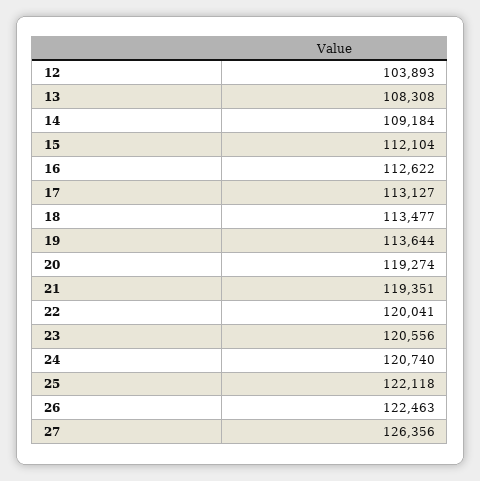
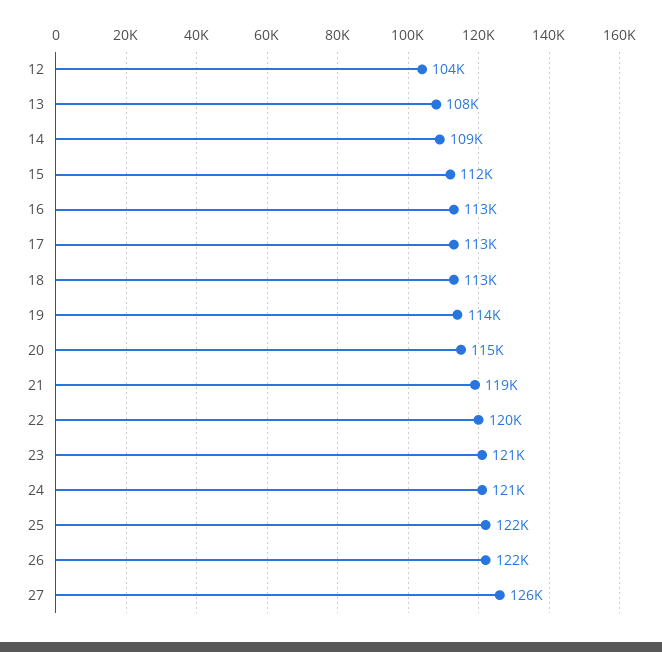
  {
    "12": 103893,
    "13": 108308,
    "14": 109184,
    "15": 112104,
    "16": 112622,
    "17": 113127,
    "18": 113477,
    "19": 113644,
-   "20": 119274,
+   "20": 115000,
    "21": 119351,
    "22": 120041,
    "23": 120556,
    "24": 120740,
    "25": 122118,
    "26": 122463,
    "27": 126356
  }

